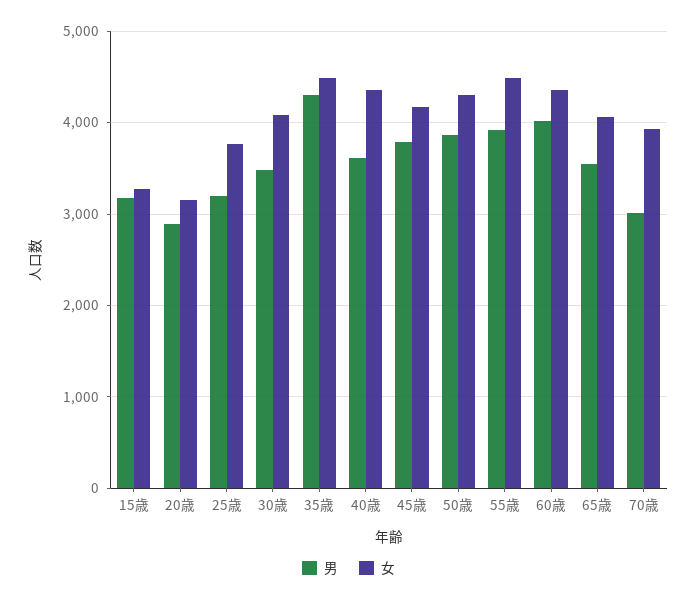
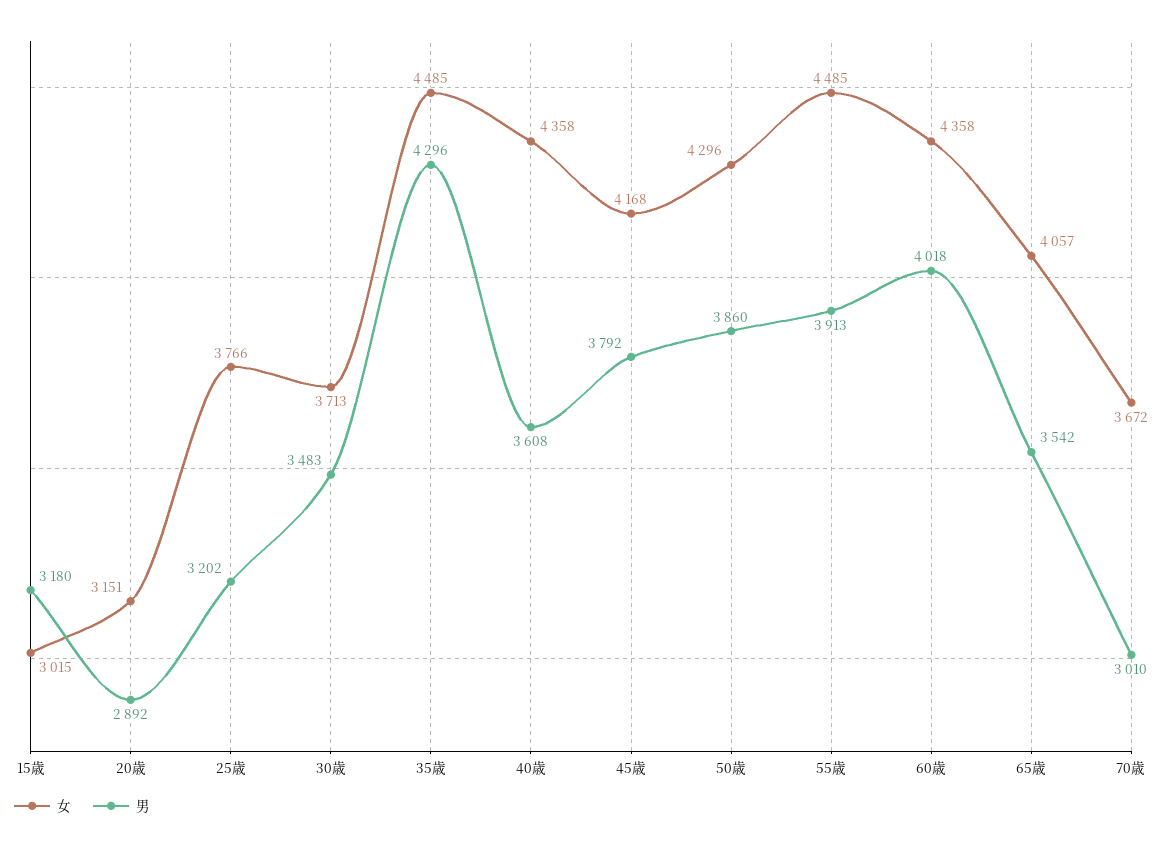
  {
    "男": {
      "15歳": 3180,
      "20歳": 2892,
      "25歳": 3202,
      "30歳": 3483,
      "35歳": 4296,
      "40歳": 3608,
      "45歳": 3792,
      "50歳": 3860,
      "55歳": 3913,
      "60歳": 4018,
      "65歳": 3542,
      "70歳": 3010
    },
    "女": {
-     "15歳": 3300,
+     "15歳": 3015,
      "20歳": 3151,
      "25歳": 3766,
-     "30歳": 4100,
+     "30歳": 3713,
      "35歳": 4485,
      "40歳": 4358,
      "45歳": 4168,
      "50歳": 4296,
      "55歳": 4485,
      "60歳": 4358,
      "65歳": 4057,
-     "70歳": 3900
+     "70歳": 3672
    }
  }

